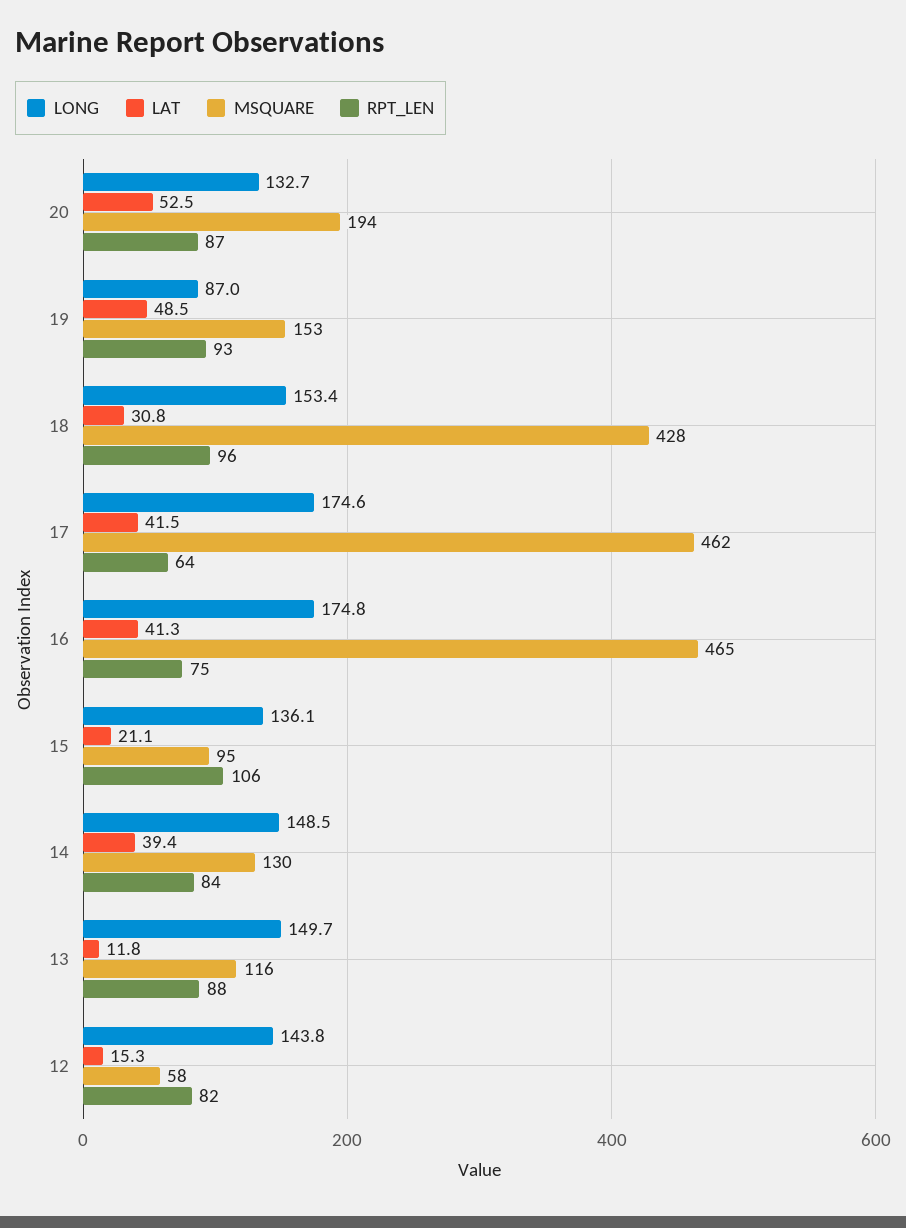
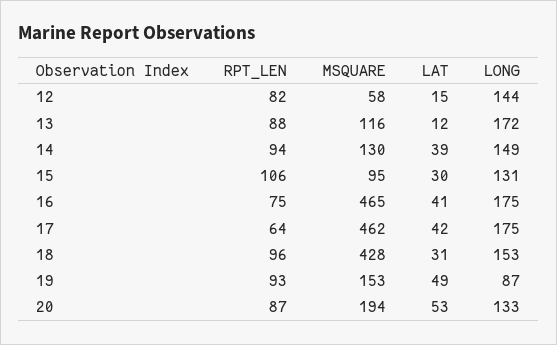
  {
    "LONG": {
      "20": 132.7,
      "19": 87,
      "18": 153.4,
      "17": 174.6,
      "16": 174.8,
-     "15": 136.1,
+     "15": 131,
      "14": 148.5,
-     "13": 149.7,
+     "13": 172,
      "12": 143.8
    },
    "LAT": {
      "20": 52.5,
      "19": 48.5,
      "18": 30.8,
      "17": 41.5,
      "16": 41.3,
-     "15": 21.1,
+     "15": 30,
      "14": 39.4,
      "13": 11.8,
      "12": 15.3
    },
    "MSQUARE": {
      "20": 194,
      "19": 153,
      "18": 428,
      "17": 462,
      "16": 465,
      "15": 95,
      "14": 130,
      "13": 116,
      "12": 58
    },
    "RPT_LEN": {
      "20": 87,
      "19": 93,
      "18": 96,
      "17": 64,
      "16": 75,
      "15": 106,
-     "14": 84,
+     "14": 94,
      "13": 88,
      "12": 82
    }
  }

